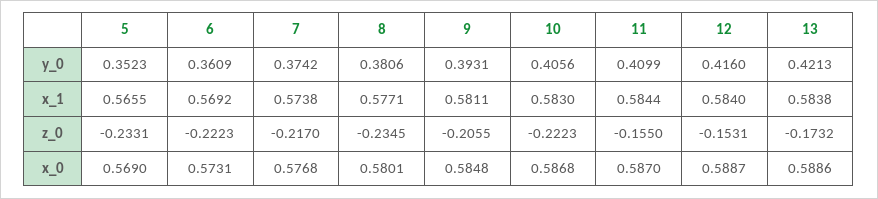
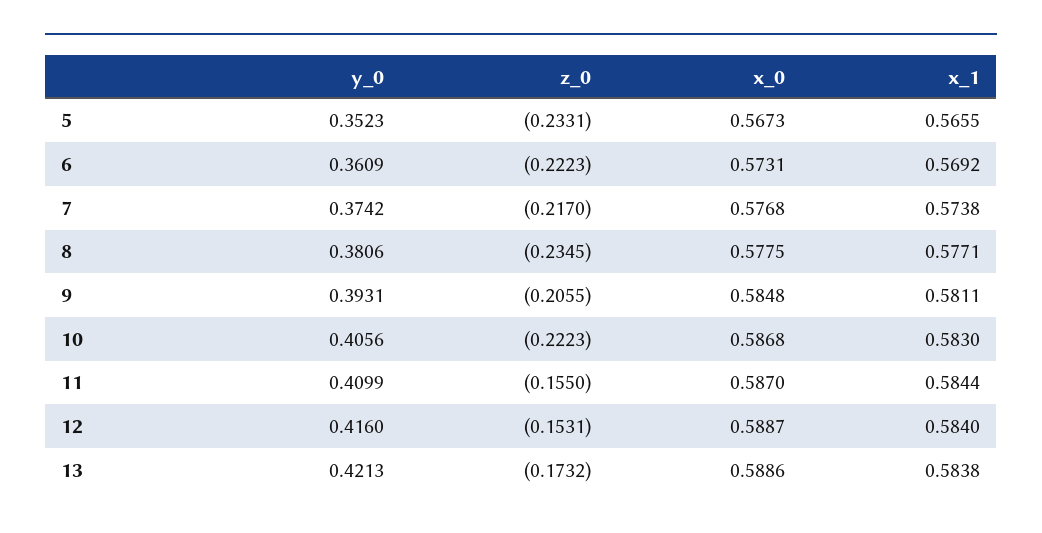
  {
    "5": {
      "y_0": 0.3523,
      "x_1": 0.5655,
      "z_0": -0.2331,
-     "x_0": 0.569
+     "x_0": 0.5673
    },
    "6": {
      "y_0": 0.3609,
      "x_1": 0.5692,
      "z_0": -0.2223,
      "x_0": 0.5731
    },
    "7": {
      "y_0": 0.3742,
      "x_1": 0.5738,
      "z_0": -0.217,
      "x_0": 0.5768
    },
    "8": {
      "y_0": 0.3806,
      "x_1": 0.5771,
      "z_0": -0.2345,
-     "x_0": 0.5801
+     "x_0": 0.5775
    },
    "9": {
      "y_0": 0.3931,
      "x_1": 0.5811,
      "z_0": -0.2055,
      "x_0": 0.5848
    },
    "10": {
      "y_0": 0.4056,
      "x_1": 0.583,
      "z_0": -0.2223,
      "x_0": 0.5868
    },
    "11": {
      "y_0": 0.4099,
      "x_1": 0.5844,
      "z_0": -0.155,
      "x_0": 0.587
    },
    "12": {
      "y_0": 0.416,
      "x_1": 0.584,
      "z_0": -0.1531,
      "x_0": 0.5887
    },
    "13": {
      "y_0": 0.4213,
      "x_1": 0.5838,
      "z_0": -0.1732,
      "x_0": 0.5886
    }
  }

